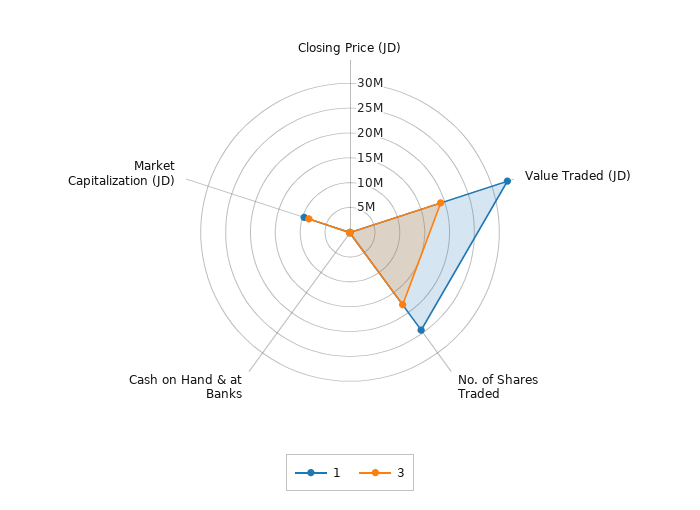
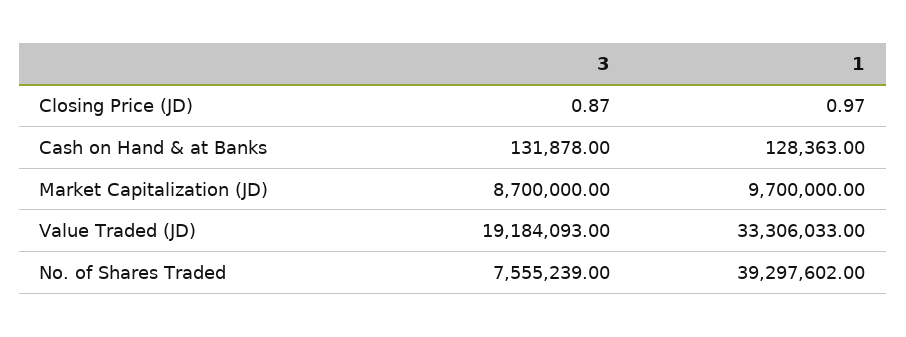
  {
    "1": {
      "Closing Price (JD)": 0.97,
      "Value Traded (JD)": 33306033,
-     "No. of Shares Traded": 25000000,
+     "No. of Shares Traded": 39297602,
      "Cash on Hand & at Banks": 128363,
      "Market Capitalization (JD)": 9700000
    },
    "3": {
      "Closing Price (JD)": 0.87,
      "Value Traded (JD)": 19184093,
-     "No. of Shares Traded": 17500000,
+     "No. of Shares Traded": 7555239,
      "Cash on Hand & at Banks": 131878,
      "Market Capitalization (JD)": 8700000
    }
  }

